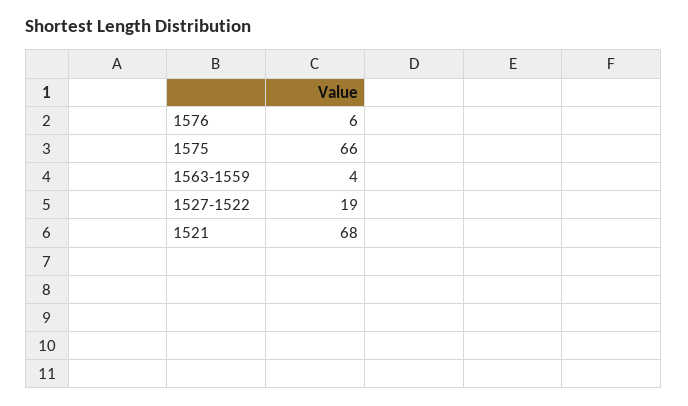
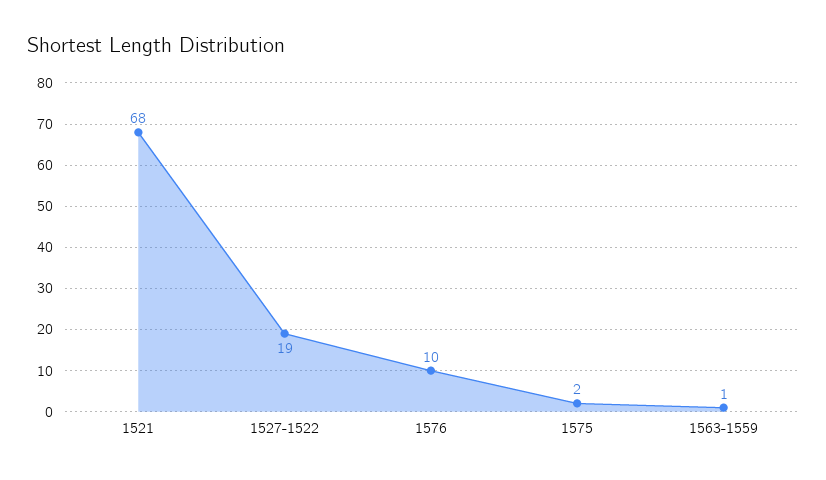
  {
-   "1576": 6,
+   "1576": 10,
-   "1575": 66,
+   "1575": 2,
-   "1563-1559": 4,
+   "1563-1559": 1,
    "1527-1522": 19,
    "1521": 68
  }

